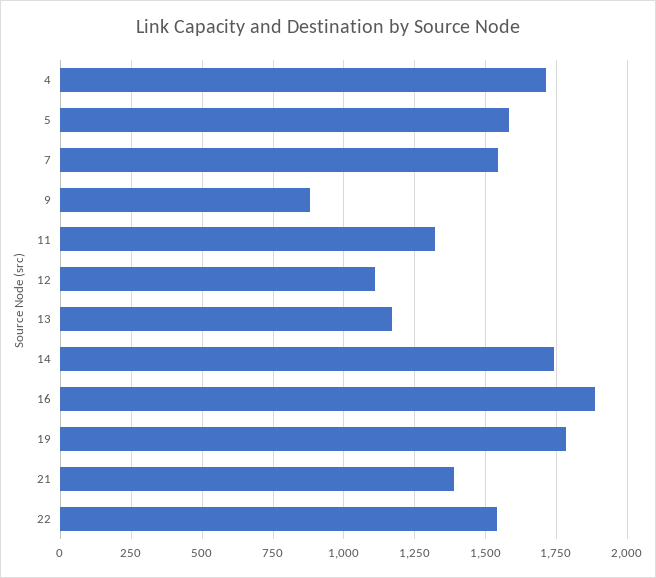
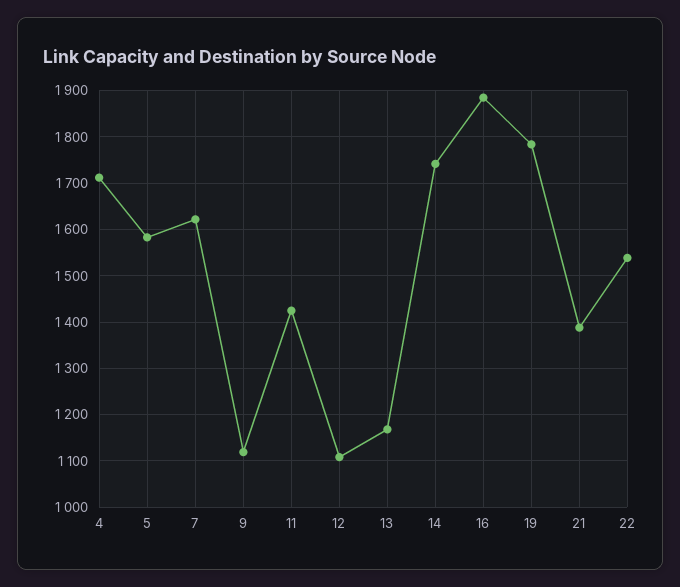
  {
    "4": 1720,
    "5": 1580,
-   "7": 1550,
+   "7": 1620,
-   "9": 875,
+   "9": 1120,
-   "11": 1325,
+   "11": 1420,
    "12": 1100,
    "13": 1160,
    "14": 1740,
    "16": 1880,
    "19": 1780,
    "21": 1380,
    "22": 1540
  }

